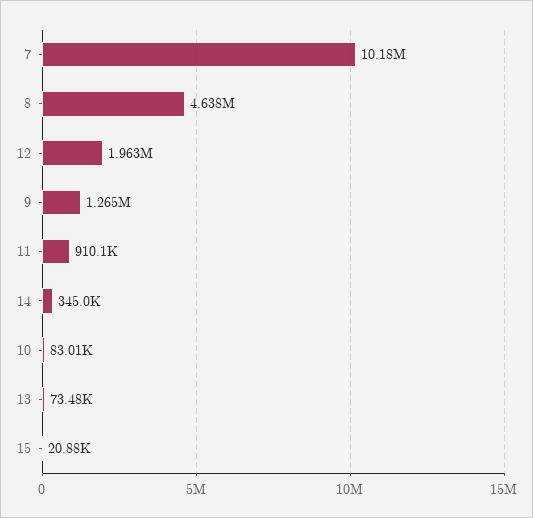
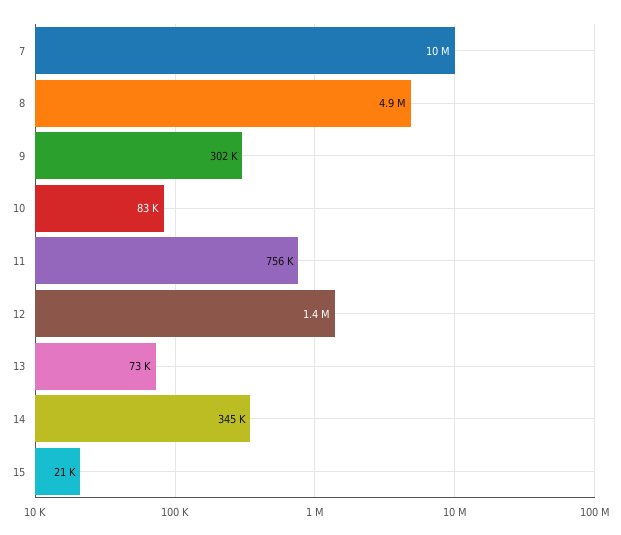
  {
    "7": 10180000,
-   "8": 4638000,
+   "8": 4900000,
-   "12": 1963000,
+   "12": 1400000,
-   "9": 1265000,
+   "9": 302000,
-   "11": 910100,
+   "11": 756000,
    "14": 345000,
    "10": 83010,
    "13": 73480,
    "15": 20880
  }

